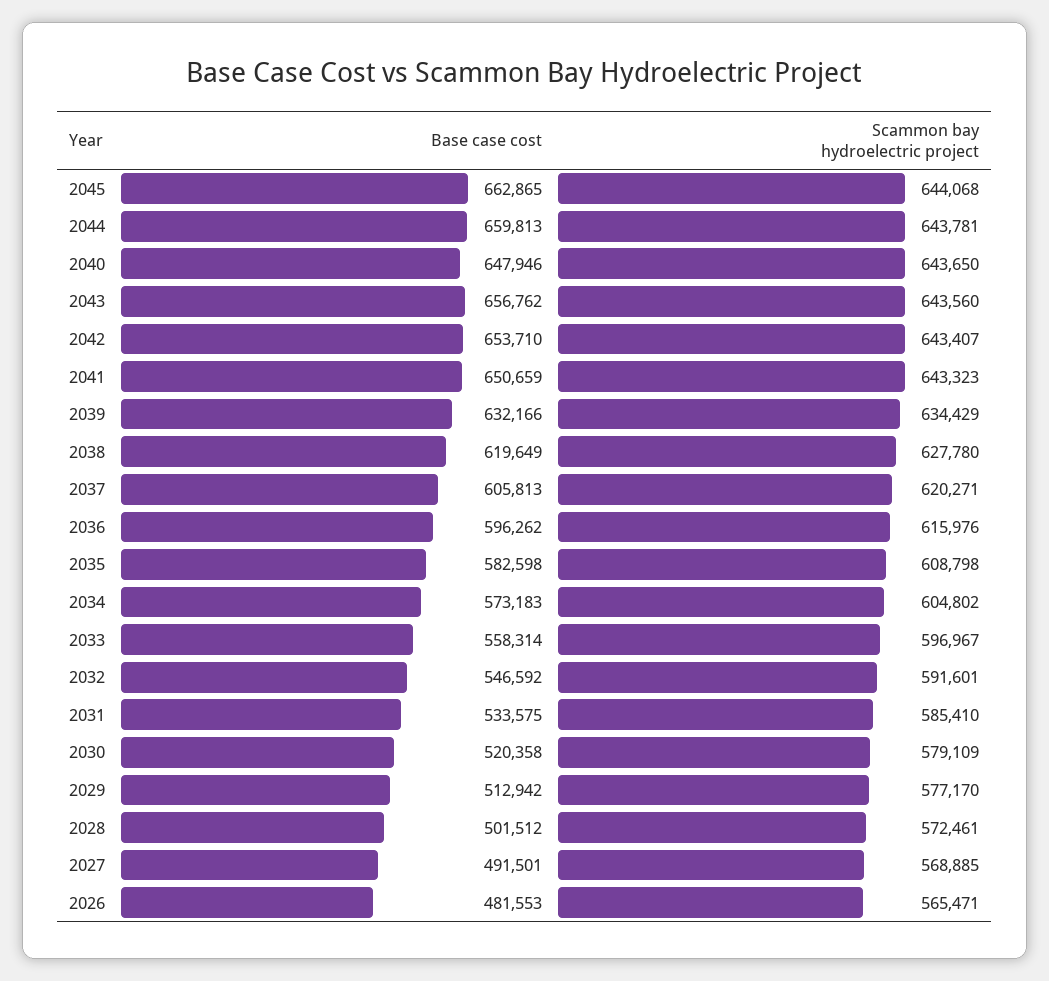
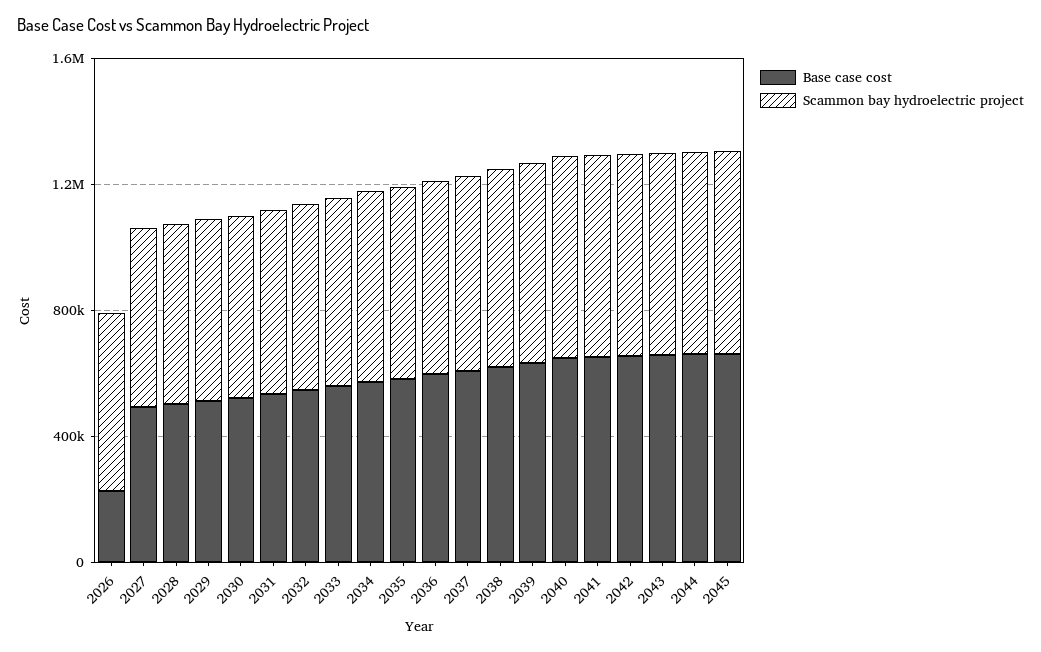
  {
    "Base case cost": {
      "2045": 662865,
      "2044": 659813,
      "2040": 647946,
      "2043": 656762,
      "2042": 653710,
      "2041": 650659,
      "2039": 632166,
      "2038": 619649,
      "2037": 605813,
      "2036": 596262,
      "2035": 582598,
      "2034": 573183,
      "2033": 558314,
      "2032": 546592,
      "2031": 533575,
      "2030": 520358,
      "2029": 512942,
      "2028": 501512,
      "2027": 491501,
-     "2026": 481553
+     "2026": 200000
    },
    "Scammon bay hydroelectric project": {
      "2045": 644068,
      "2044": 643781,
      "2040": 643650,
      "2043": 643560,
      "2042": 643407,
      "2041": 643323,
      "2039": 634429,
      "2038": 627780,
      "2037": 620271,
      "2036": 615976,
      "2035": 608798,
      "2034": 604802,
      "2033": 596967,
      "2032": 591601,
      "2031": 585410,
      "2030": 579109,
      "2029": 577170,
      "2028": 572461,
      "2027": 568885,
      "2026": 565471
    }
  }

